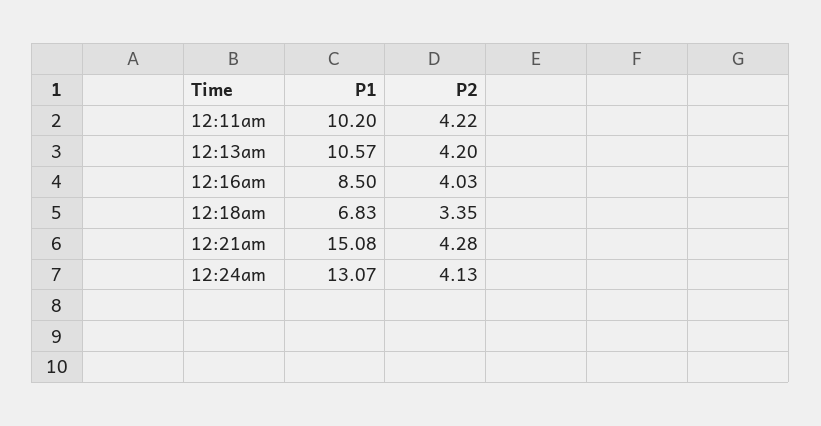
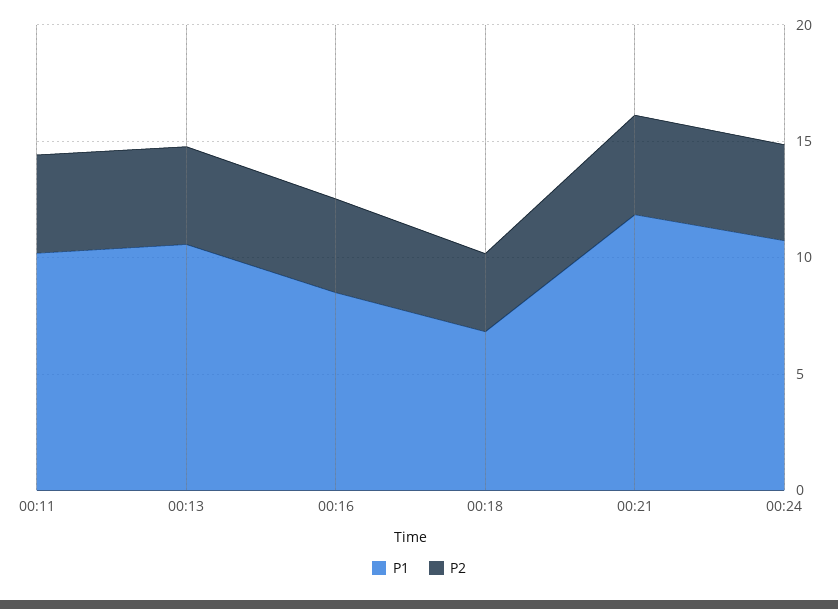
  {
    "P1": {
      "12:11am": 10.2,
      "12:13am": 10.57,
      "12:16am": 8.5,
      "12:18am": 6.83,
-     "12:21am": 15.08,
+     "12:21am": 12,
-     "12:24am": 13.07
+     "12:24am": 11
    },
    "P2": {
      "12:11am": 4.22,
      "12:13am": 4.2,
      "12:16am": 4.03,
      "12:18am": 3.35,
      "12:21am": 4.28,
      "12:24am": 4.13
    }
  }

